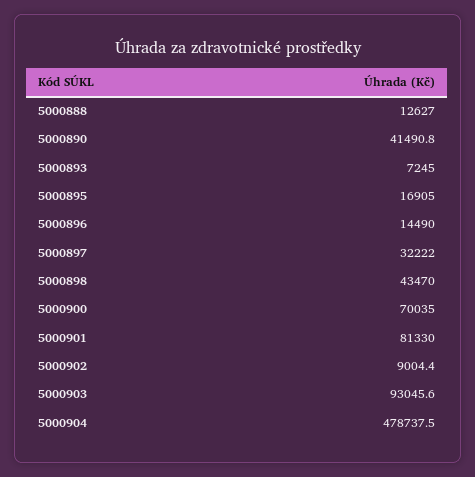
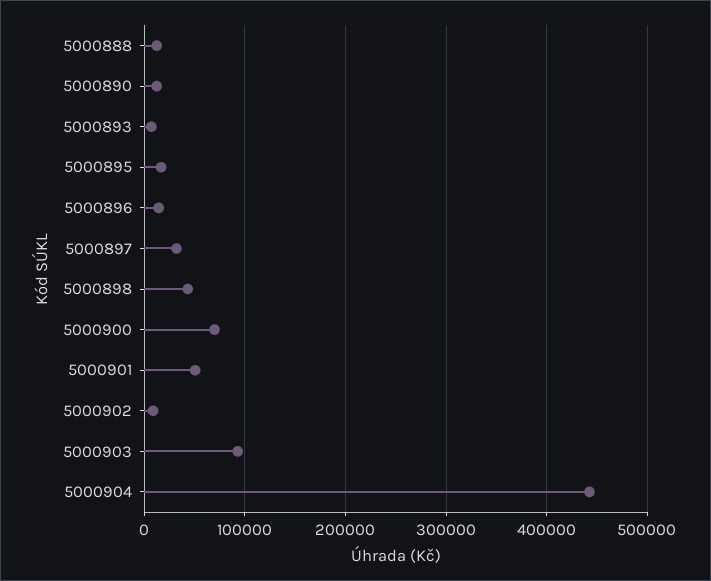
  {
    "5000888": 12627,
-   "5000890": 41490.8,
+   "5000890": 10000,
    "5000893": 7245,
    "5000895": 16905,
    "5000896": 14490,
    "5000897": 32222,
    "5000898": 43470,
    "5000900": 70035,
-   "5000901": 81330,
+   "5000901": 50000,
    "5000902": 9004.4,
    "5000903": 93045.6,
-   "5000904": 478737.5
+   "5000904": 440000
  }

